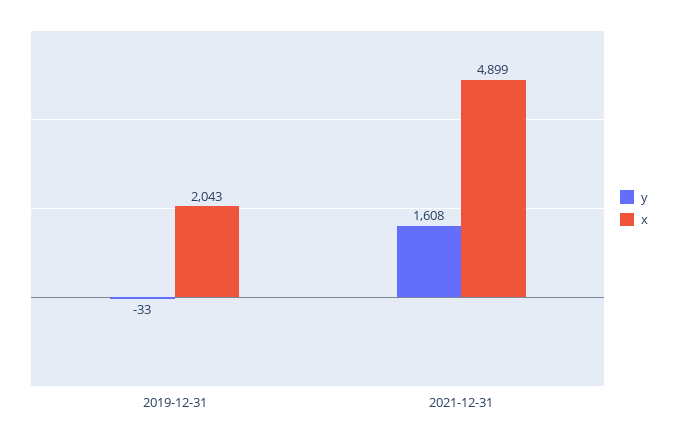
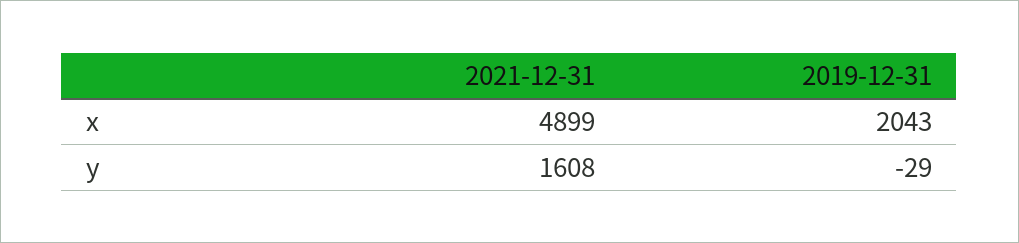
  {
    "y": {
-     "2019-12-31": -33,
+     "2019-12-31": -29,
      "2021-12-31": 1608
    },
    "x": {
      "2019-12-31": 2043,
      "2021-12-31": 4899
    }
  }

